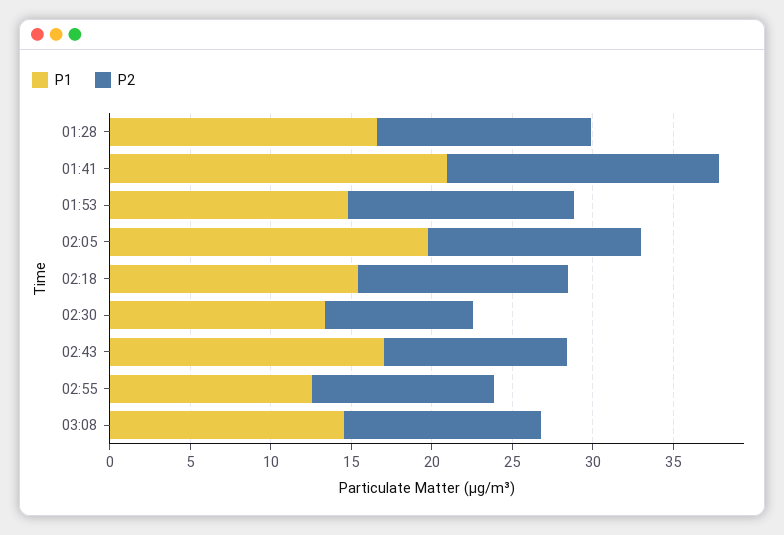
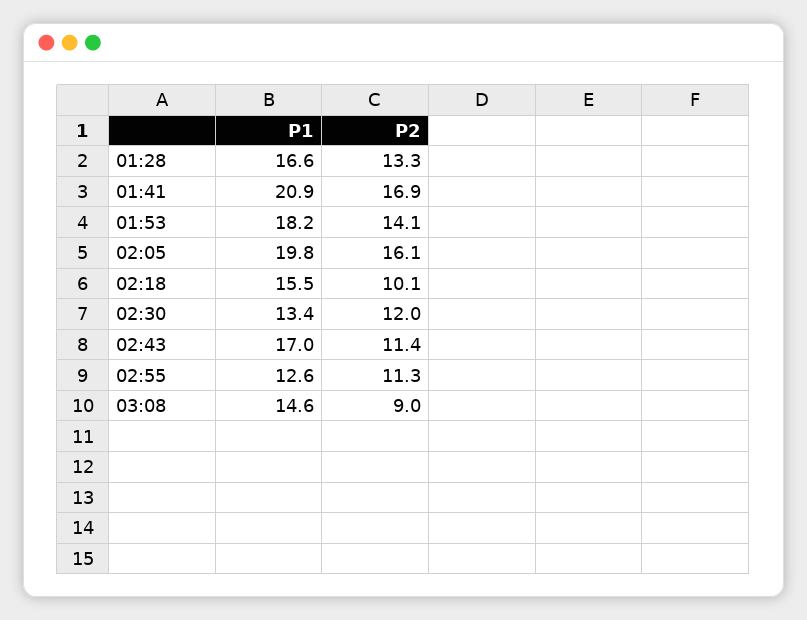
  {
    "P1": {
      "01:28": 16.6,
      "01:41": 20.9,
-     "01:53": 15,
+     "01:53": 18.2,
      "02:05": 19.8,
      "02:18": 15.5,
      "02:30": 13.4,
      "02:43": 17,
      "02:55": 12.6,
      "03:08": 14.6
    },
    "P2": {
      "01:28": 13.3,
      "01:41": 16.9,
      "01:53": 14.1,
-     "02:05": 13,
+     "02:05": 16.1,
-     "02:18": 13,
+     "02:18": 10.1,
-     "02:30": 9,
+     "02:30": 12,
      "02:43": 11.4,
      "02:55": 11.3,
-     "03:08": 12
+     "03:08": 9
    }
  }

